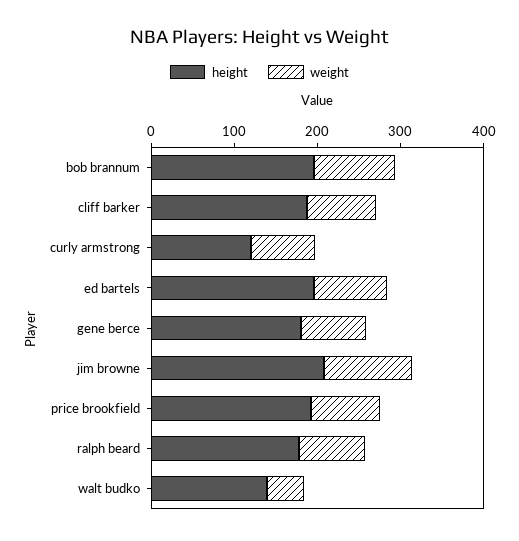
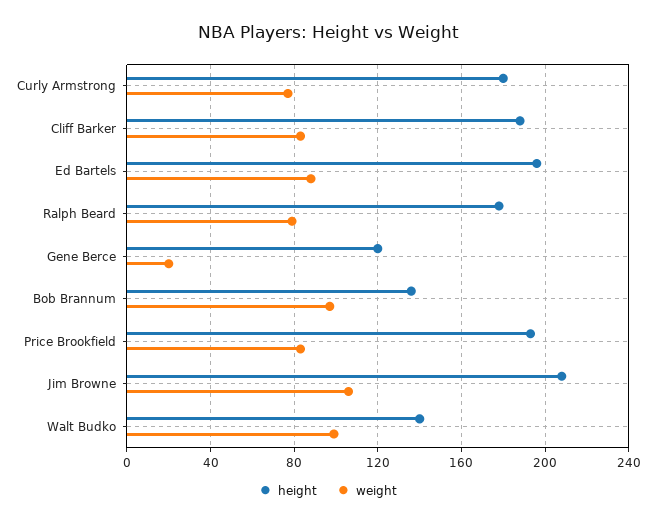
  {
    "height": {
-     "bob brannum": 200,
+     "bob brannum": 135,
      "cliff barker": 190,
-     "curly armstrong": 120,
+     "curly armstrong": 180,
      "ed bartels": 195,
-     "gene berce": 180,
+     "gene berce": 120,
      "jim browne": 210,
      "price brookfield": 195,
      "ralph beard": 180,
      "walt budko": 140
    },
    "weight": {
      "bob brannum": 95,
      "cliff barker": 85,
      "curly armstrong": 75,
      "ed bartels": 90,
-     "gene berce": 80,
+     "gene berce": 20,
      "jim browne": 105,
      "price brookfield": 85,
      "ralph beard": 80,
-     "walt budko": 40
+     "walt budko": 100
    }
  }

